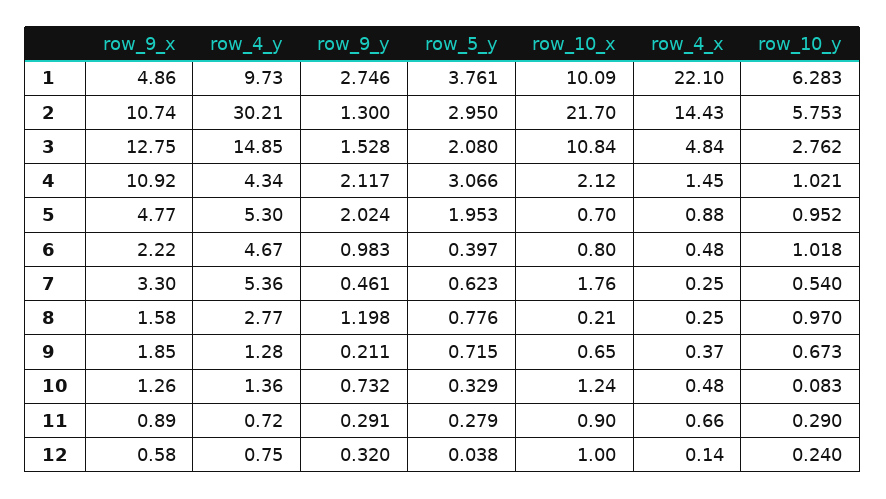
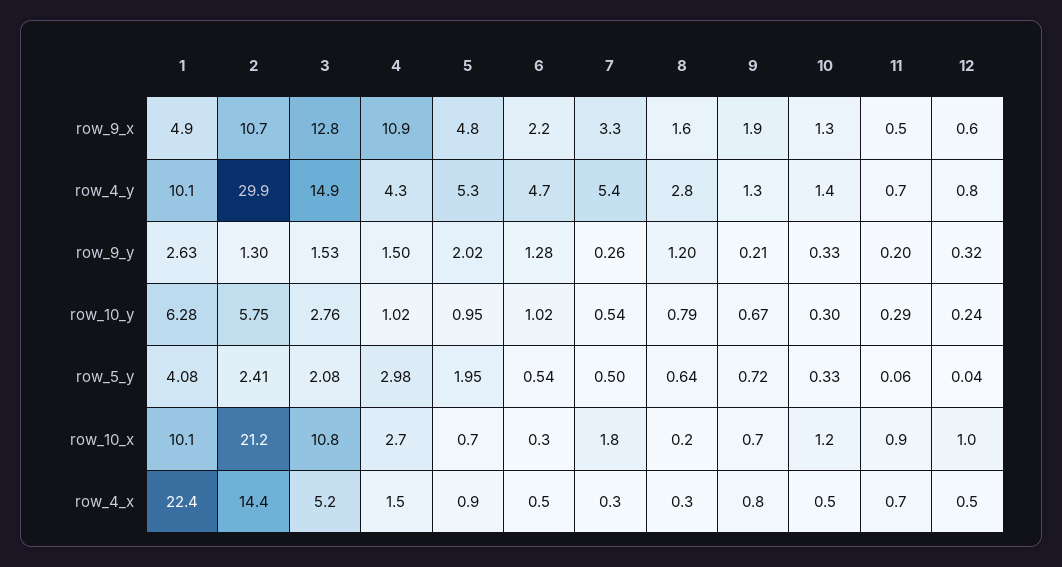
  {
    "row_9_x": {
      "1": 4.86,
      "2": 10.74,
      "3": 12.75,
      "4": 10.92,
      "5": 4.77,
      "6": 2.22,
      "7": 3.3,
      "8": 1.58,
      "9": 1.85,
      "10": 1.26,
-     "11": 0.89,
+     "11": 0.5,
      "12": 0.58
    },
    "row_4_y": {
-     "1": 9.73,
+     "1": 10.1,
-     "2": 30.21,
+     "2": 29.9,
      "3": 14.85,
      "4": 4.34,
      "5": 5.3,
      "6": 4.67,
      "7": 5.36,
      "8": 2.77,
      "9": 1.28,
      "10": 1.36,
      "11": 0.72,
      "12": 0.75
    },
    "row_9_y": {
-     "1": 2.746,
+     "1": 2.63,
      "2": 1.3,
      "3": 1.528,
-     "4": 2.117,
+     "4": 1.5,
      "5": 2.024,
-     "6": 0.983,
+     "6": 1.28,
-     "7": 0.461,
+     "7": 0.26,
      "8": 1.198,
      "9": 0.211,
-     "10": 0.732,
+     "10": 0.33,
-     "11": 0.291,
+     "11": 0.2,
      "12": 0.32
    },
    "row_5_y": {
-     "1": 3.761,
+     "1": 4.08,
-     "2": 2.95,
+     "2": 2.41,
      "3": 2.08,
-     "4": 3.066,
+     "4": 2.98,
      "5": 1.953,
-     "6": 0.397,
+     "6": 0.54,
-     "7": 0.623,
+     "7": 0.5,
-     "8": 0.776,
+     "8": 0.64,
      "9": 0.715,
      "10": 0.329,
-     "11": 0.279,
+     "11": 0.06,
      "12": 0.038
    },
    "row_10_x": {
      "1": 10.09,
-     "2": 21.7,
+     "2": 21.2,
      "3": 10.84,
-     "4": 2.12,
+     "4": 2.7,
      "5": 0.7,
-     "6": 0.8,
+     "6": 0.3,
      "7": 1.76,
      "8": 0.21,
      "9": 0.65,
      "10": 1.24,
      "11": 0.9,
      "12": 1
    },
    "row_4_x": {
-     "1": 22.1,
+     "1": 22.4,
      "2": 14.43,
-     "3": 4.84,
+     "3": 5.2,
      "4": 1.45,
      "5": 0.88,
      "6": 0.48,
      "7": 0.25,
      "8": 0.25,
-     "9": 0.37,
+     "9": 0.8,
      "10": 0.48,
      "11": 0.66,
-     "12": 0.14
+     "12": 0.5
    },
    "row_10_y": {
      "1": 6.283,
      "2": 5.753,
      "3": 2.762,
      "4": 1.021,
      "5": 0.952,
      "6": 1.018,
      "7": 0.54,
-     "8": 0.97,
+     "8": 0.79,
      "9": 0.673,
-     "10": 0.083,
+     "10": 0.3,
      "11": 0.29,
      "12": 0.24
    }
  }

